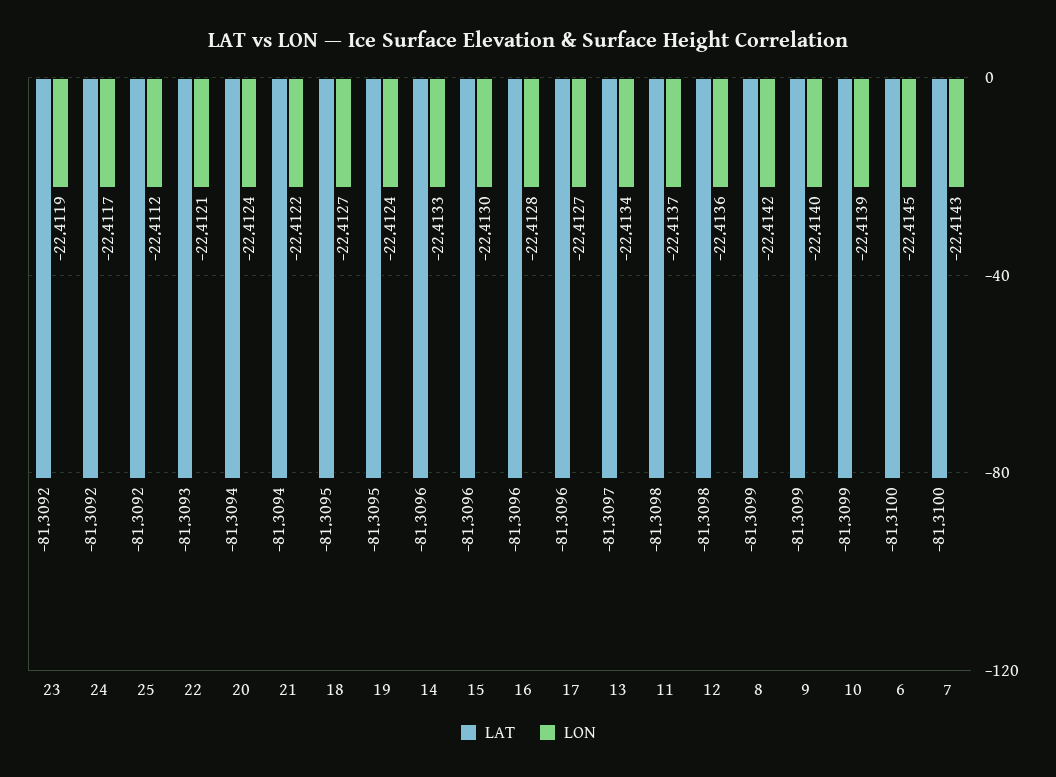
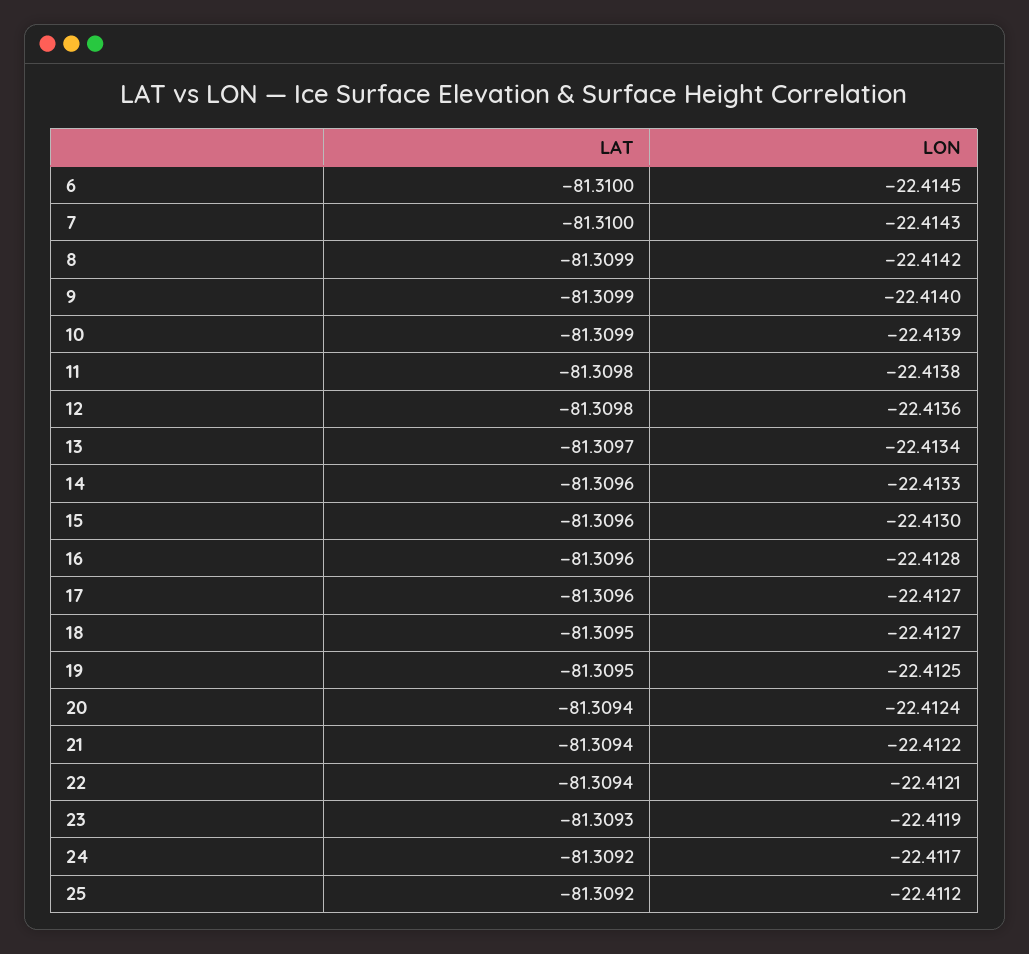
  {
    "LAT": {
-     "23": -81.3092,
+     "23": -81.3093,
      "24": -81.3092,
      "25": -81.3092,
-     "22": -81.3093,
+     "22": -81.3094,
      "20": -81.3094,
      "21": -81.3094,
      "18": -81.3095,
      "19": -81.3095,
      "14": -81.3096,
      "15": -81.3096,
      "16": -81.3096,
      "17": -81.3096,
      "13": -81.3097,
      "11": -81.3098,
      "12": -81.3098,
      "8": -81.3099,
      "9": -81.3099,
      "10": -81.3099,
      "6": -81.31,
      "7": -81.31
    },
    "LON": {
      "23": -22.4119,
      "24": -22.4117,
      "25": -22.4112,
      "22": -22.4121,
      "20": -22.4124,
      "21": -22.4122,
      "18": -22.4127,
-     "19": -22.4124,
+     "19": -22.4125,
      "14": -22.4133,
      "15": -22.413,
      "16": -22.4128,
      "17": -22.4127,
      "13": -22.4134,
-     "11": -22.4137,
+     "11": -22.4138,
      "12": -22.4136,
      "8": -22.4142,
      "9": -22.414,
      "10": -22.4139,
      "6": -22.4145,
      "7": -22.4143
    }
  }

